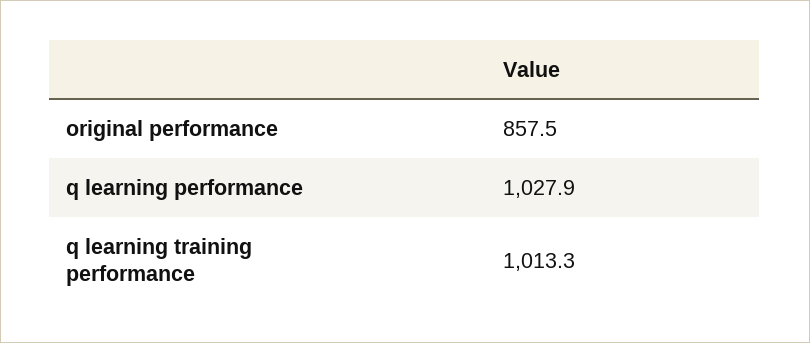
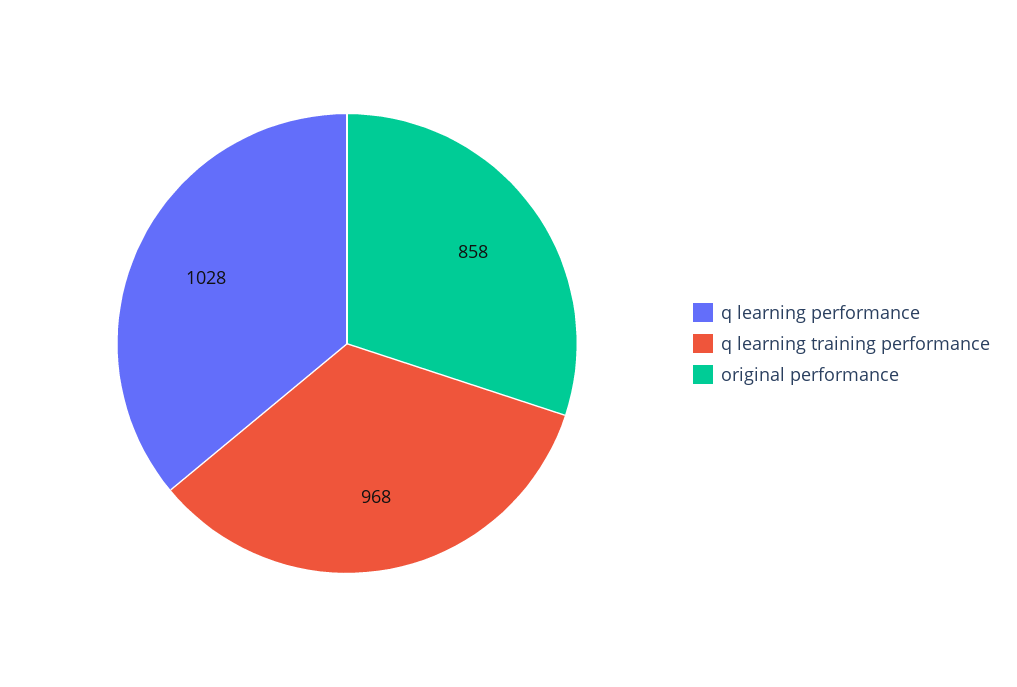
  {
    "original performance": 857.5,
    "q learning performance": 1027.9,
-   "q learning training performance": 1013.3
+   "q learning training performance": 968
  }

